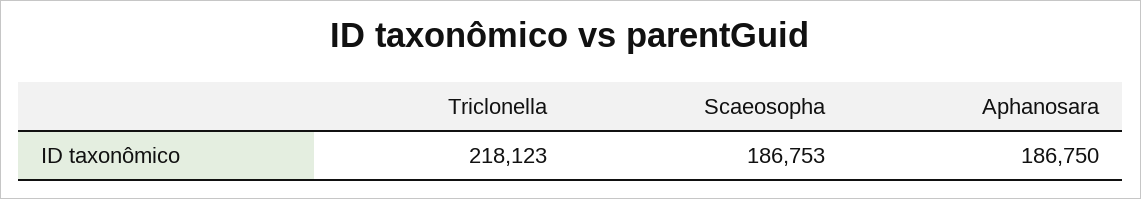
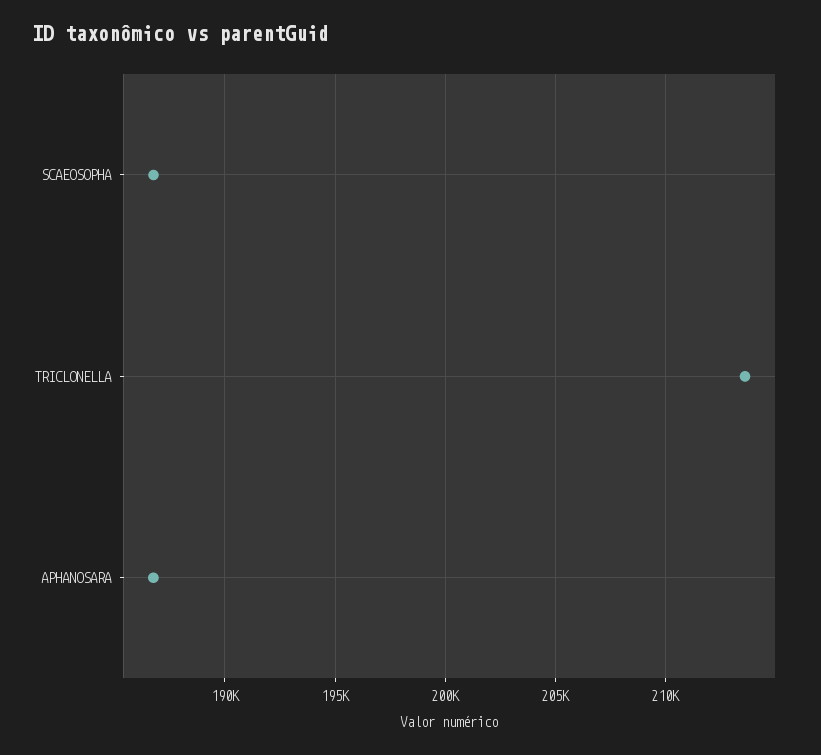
  {
-   "Triclonella": 218123,
+   "Triclonella": 213500,
    "Scaeosopha": 186753,
    "Aphanosara": 186750
  }

